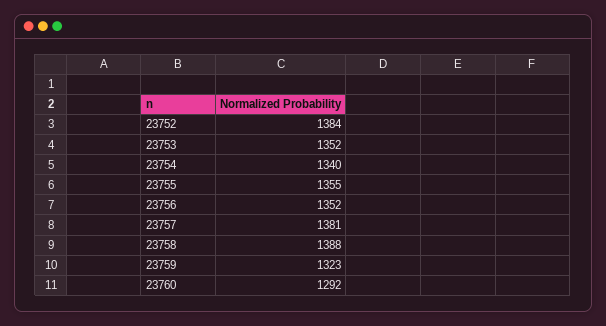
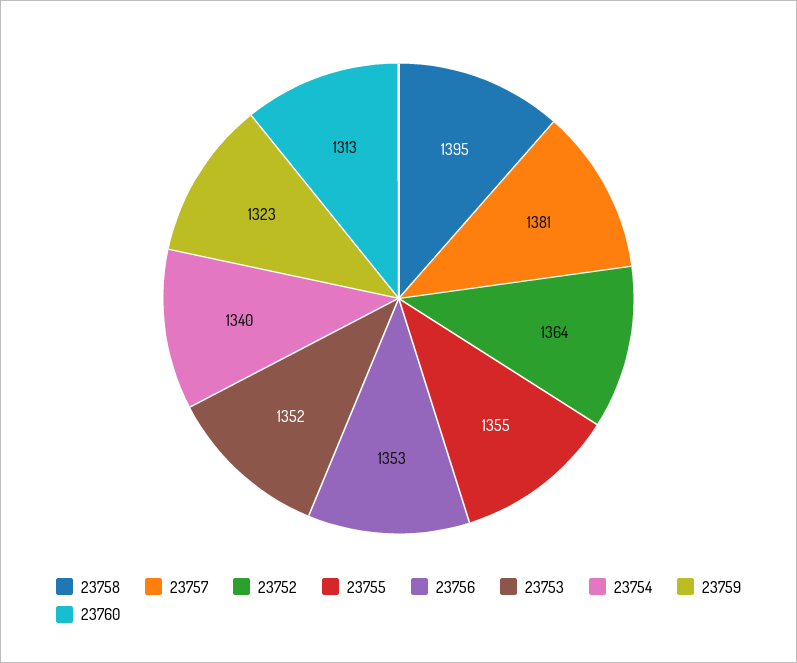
  {
-   "23752": 1384,
+   "23752": 1364,
    "23753": 1352,
    "23754": 1340,
    "23755": 1355,
-   "23756": 1352,
+   "23756": 1353,
    "23757": 1381,
-   "23758": 1388,
+   "23758": 1395,
    "23759": 1323,
-   "23760": 1292
+   "23760": 1313
  }

